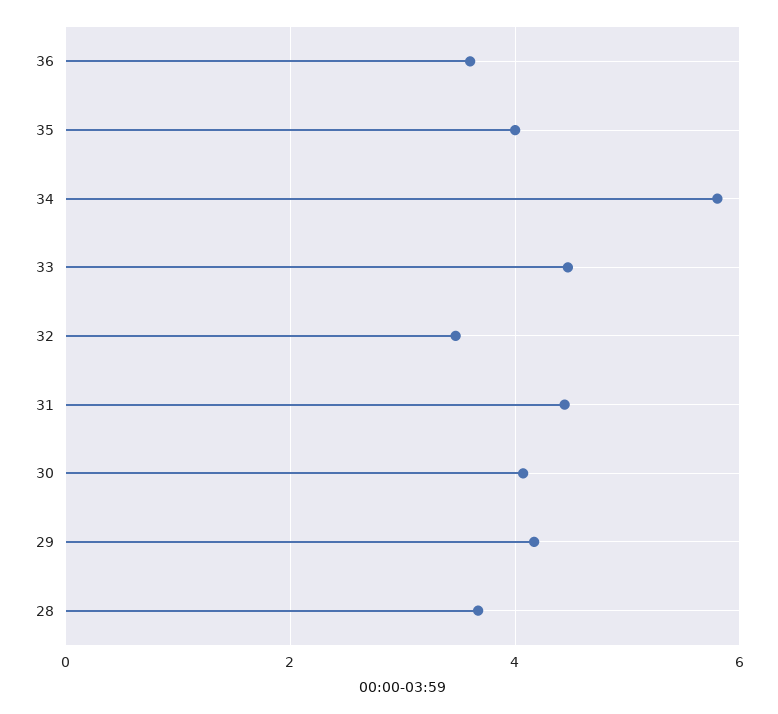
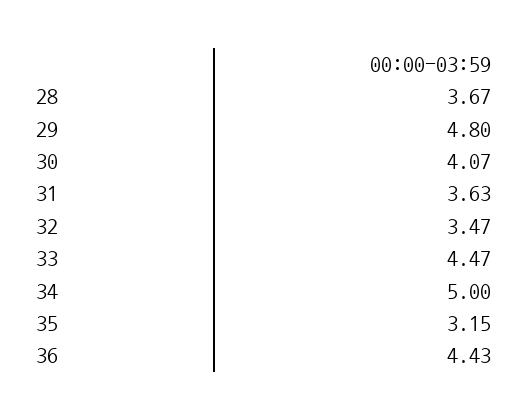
  {
-   "36": 3.6,
+   "36": 4.43,
-   "35": 4,
+   "35": 3.15,
-   "34": 5.8,
+   "34": 5,
    "33": 4.47,
    "32": 3.47,
-   "31": 4.4,
+   "31": 3.63,
    "30": 4.07,
-   "29": 4.2,
+   "29": 4.8,
    "28": 3.67
  }

